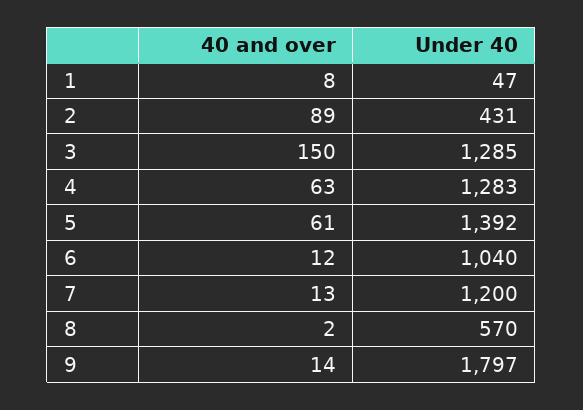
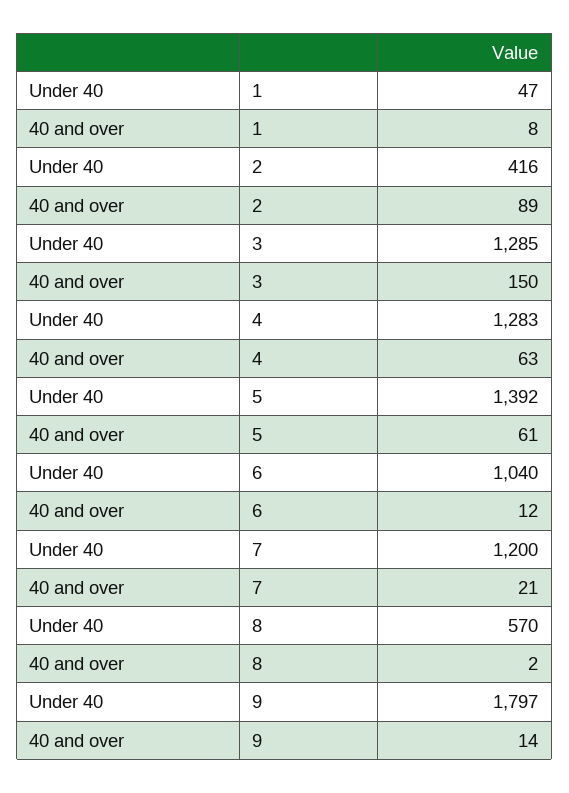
  {
    "40 and over": {
      "1": 8,
      "2": 89,
      "3": 150,
      "4": 63,
      "5": 61,
      "6": 12,
-     "7": 13,
+     "7": 21,
      "8": 2,
      "9": 14
    },
    "Under 40": {
      "1": 47,
-     "2": 431,
+     "2": 416,
      "3": 1285,
      "4": 1283,
      "5": 1392,
      "6": 1040,
      "7": 1200,
      "8": 570,
      "9": 1797
    }
  }

